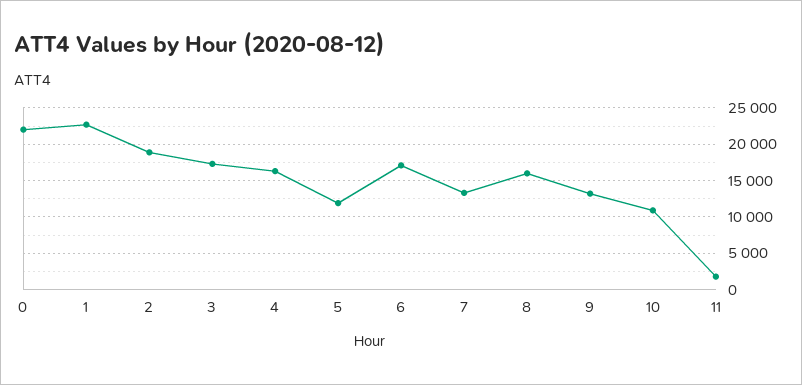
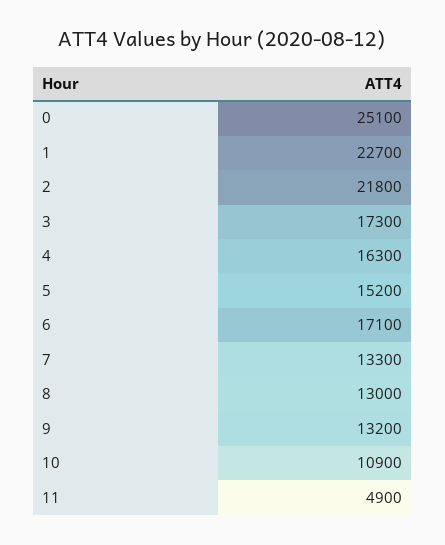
  {
-   "0": 22000,
+   "0": 25100,
    "1": 22700,
-   "2": 19000,
+   "2": 21800,
    "3": 17300,
    "4": 16300,
-   "5": 12000,
+   "5": 15200,
    "6": 17100,
    "7": 13300,
-   "8": 16000,
+   "8": 13000,
    "9": 13200,
    "10": 10900,
-   "11": 2000
+   "11": 4900
  }

